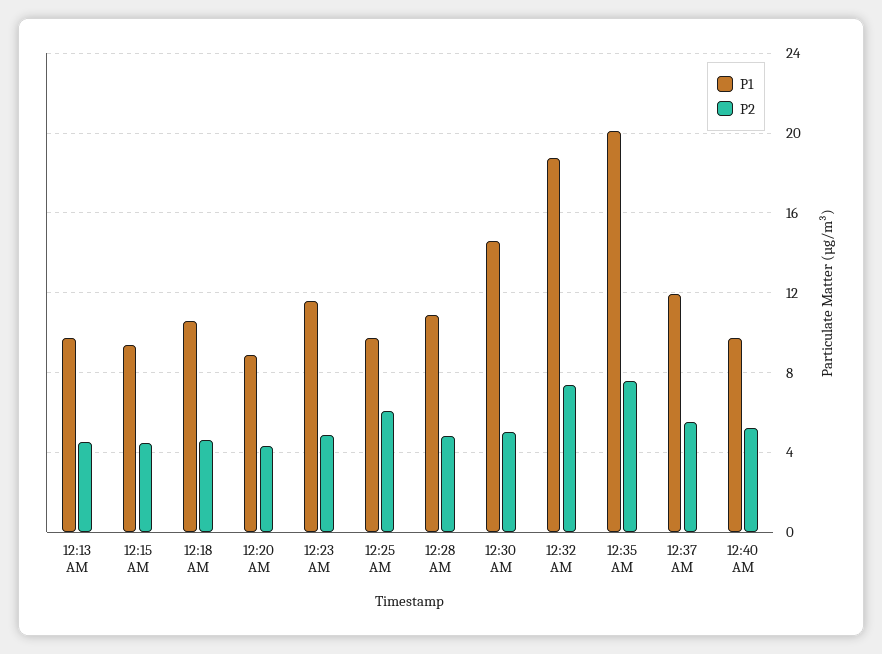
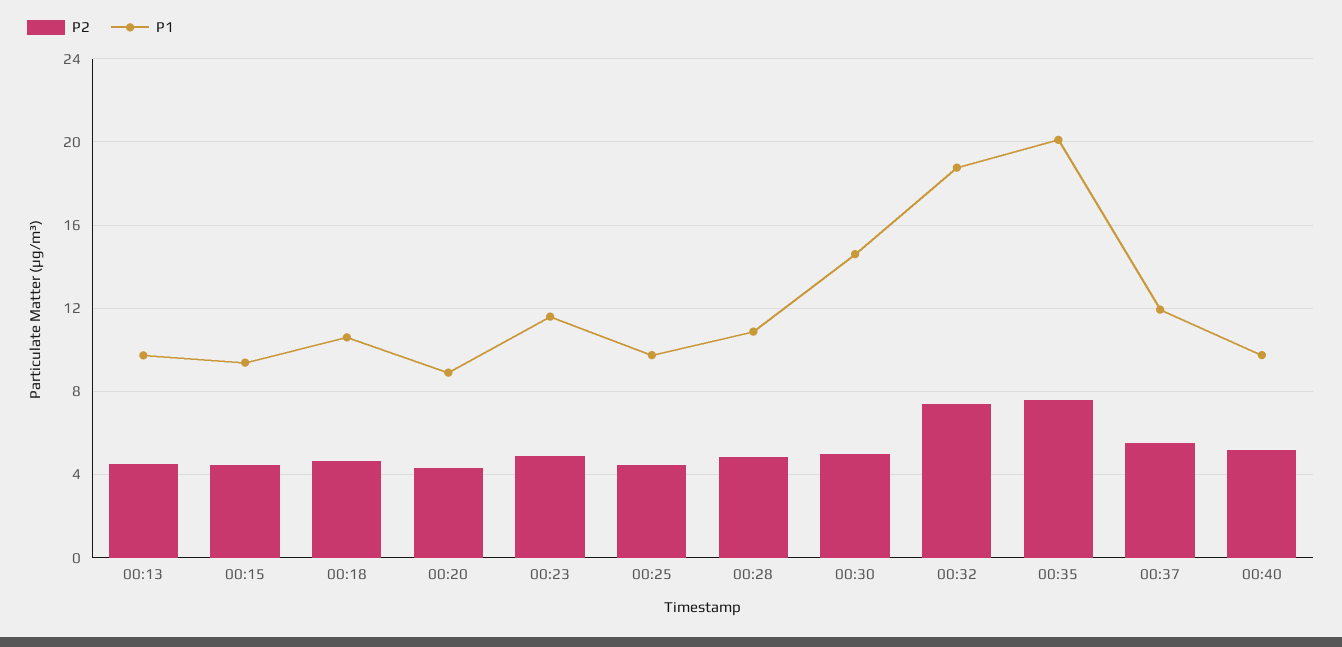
  {
    "P1": {
      "12:13 AM": 9.5,
      "12:15 AM": 9.5,
      "12:18 AM": 10.5,
      "12:20 AM": 9,
      "12:23 AM": 11.5,
      "12:25 AM": 10,
      "12:28 AM": 11,
      "12:30 AM": 14.5,
      "12:32 AM": 19,
      "12:35 AM": 20,
      "12:37 AM": 12,
      "12:40 AM": 10
    },
    "P2": {
      "12:13 AM": 4.5,
      "12:15 AM": 4.5,
      "12:18 AM": 4.5,
      "12:20 AM": 4.5,
      "12:23 AM": 5,
-     "12:25 AM": 6,
+     "12:25 AM": 4.5,
      "12:28 AM": 5,
      "12:30 AM": 5,
      "12:32 AM": 7.5,
      "12:35 AM": 7.5,
      "12:37 AM": 5.5,
      "12:40 AM": 5
    }
  }

